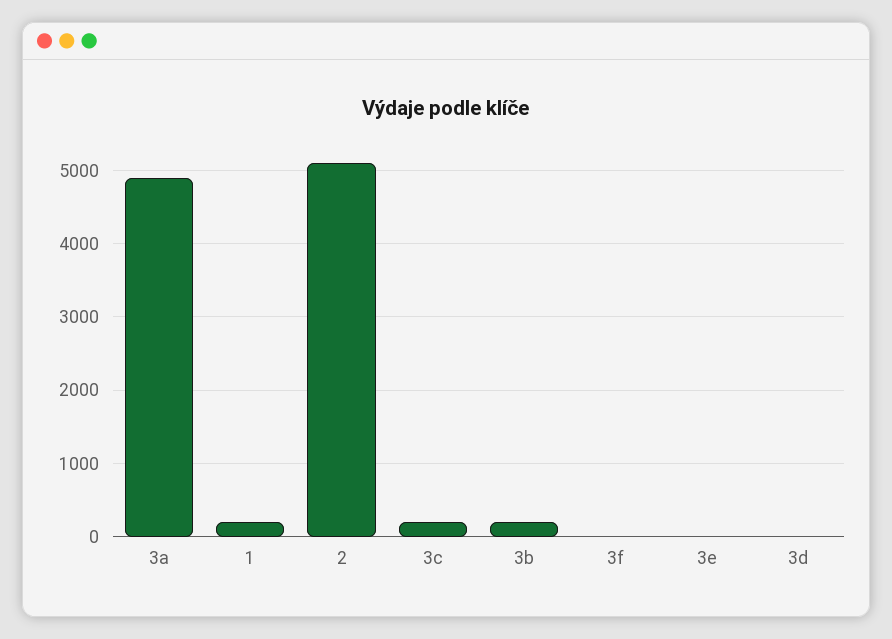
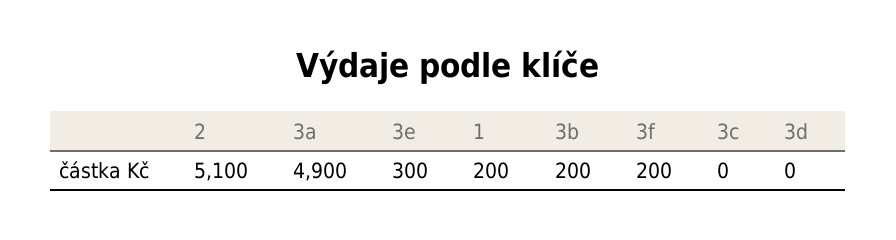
  {
    "3a": 4900,
    "1": 200,
    "2": 5100,
-   "3c": 200,
+   "3c": 0,
    "3b": 200,
-   "3f": 0,
+   "3f": 200,
-   "3e": 0,
+   "3e": 300,
    "3d": 0
  }

